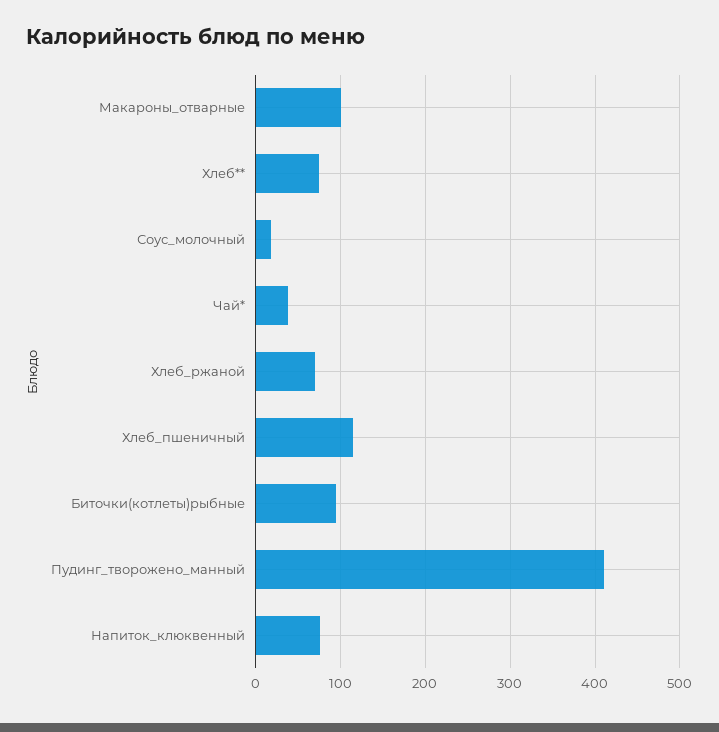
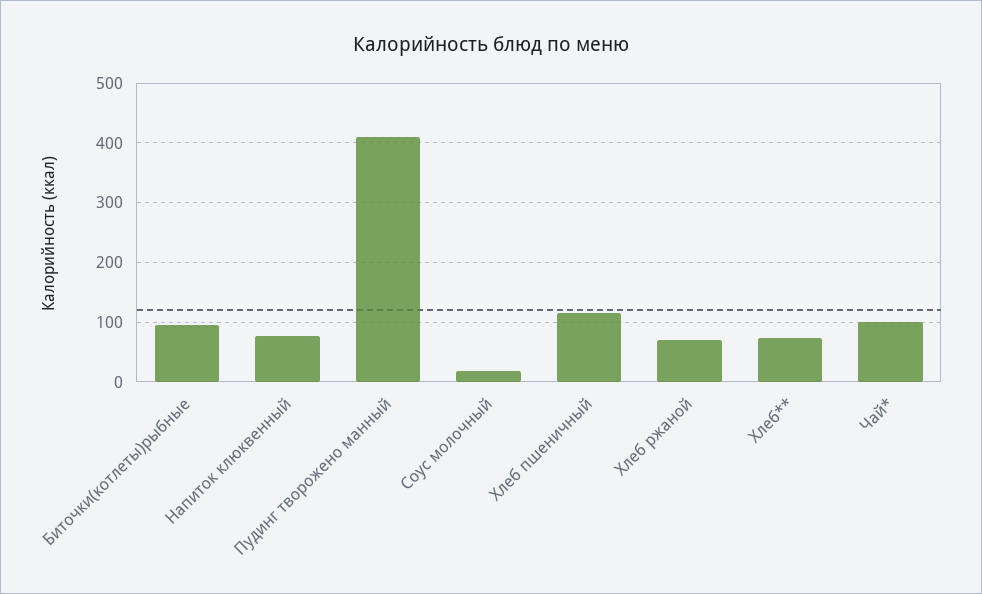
  {
-   "Макароны_отварные": 100,
    "Хлеб**": 70,
    "Соус_молочный": 20,
-   "Чай*": 40,
+   "Чай*": 100,
    "Хлеб_ржаной": 70,
    "Хлеб_пшеничный": 110,
    "Биточки(котлеты)рыбные": 90,
    "Пудинг_творожено_манный": 410,
    "Напиток_клюквенный": 80
  }

